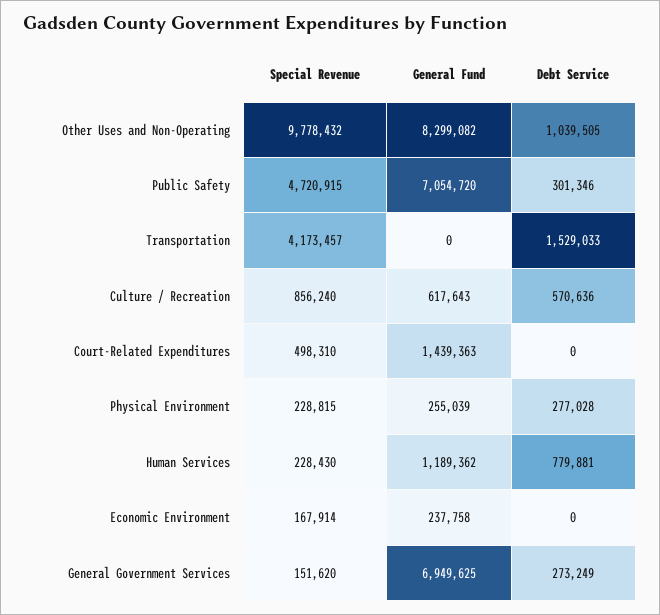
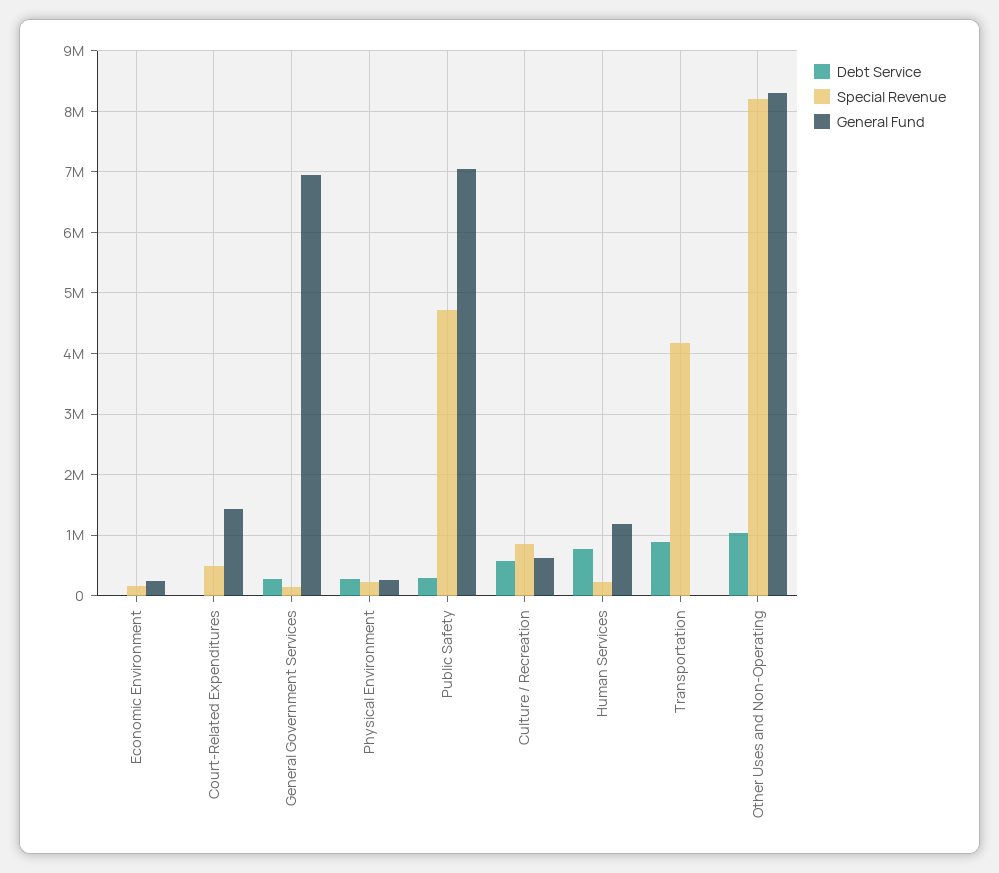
  {
    "Special Revenue": {
-     "Other Uses and Non-Operating": 9778432,
+     "Other Uses and Non-Operating": 8200000,
      "Public Safety": 4720915,
      "Transportation": 4173457,
      "Culture / Recreation": 856240,
      "Court-Related Expenditures": 498310,
      "Physical Environment": 228815,
      "Human Services": 228430,
      "Economic Environment": 167914,
      "General Government Services": 151620
    },
    "General Fund": {
      "Other Uses and Non-Operating": 8299082,
      "Public Safety": 7054720,
      "Transportation": 0,
      "Culture / Recreation": 617643,
      "Court-Related Expenditures": 1439363,
      "Physical Environment": 255039,
      "Human Services": 1189362,
      "Economic Environment": 237758,
      "General Government Services": 6949625
    },
    "Debt Service": {
      "Other Uses and Non-Operating": 1039505,
      "Public Safety": 301346,
-     "Transportation": 1529033,
+     "Transportation": 900000,
      "Culture / Recreation": 570636,
      "Court-Related Expenditures": 0,
      "Physical Environment": 277028,
      "Human Services": 779881,
      "Economic Environment": 0,
      "General Government Services": 273249
    }
  }

